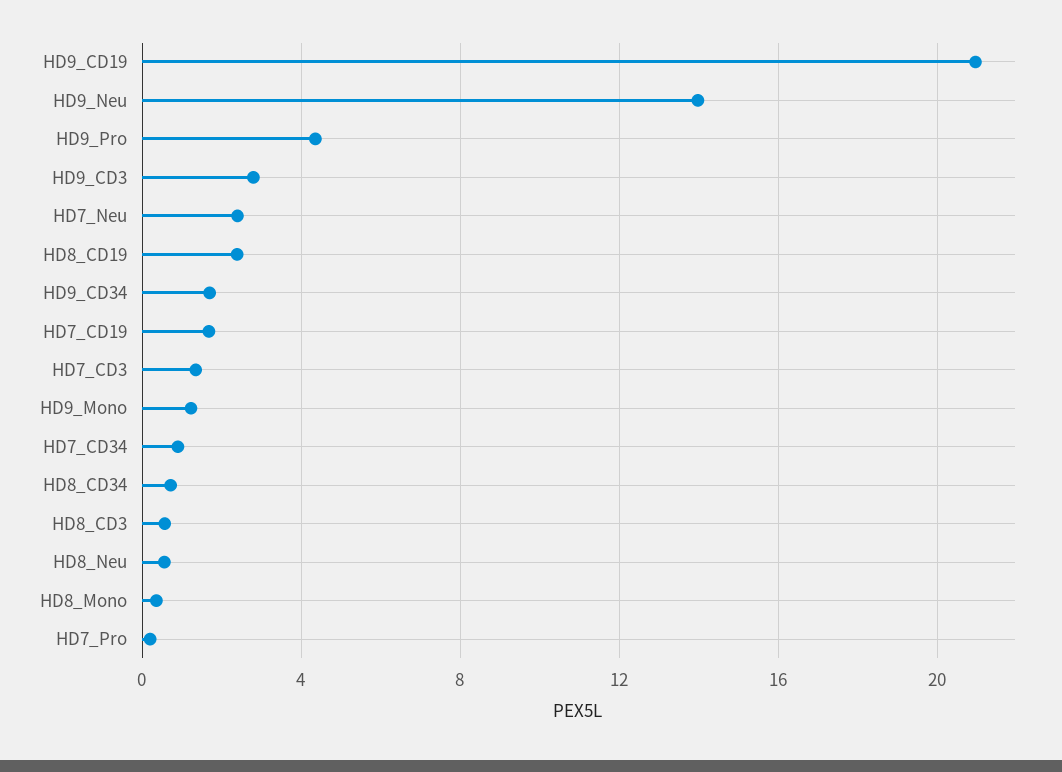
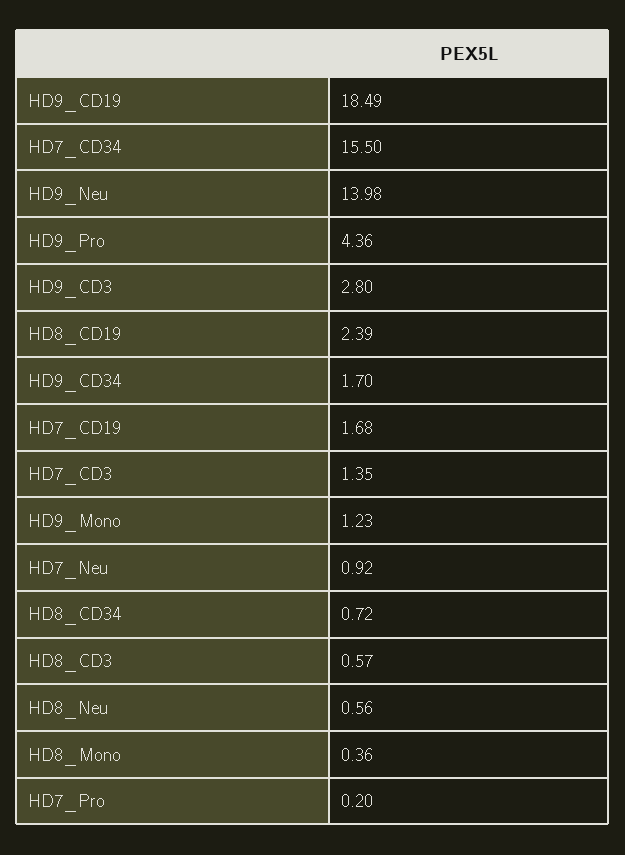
  {
-   "HD9_CD19": 21,
+   "HD9_CD19": 18.49,
    "HD9_Neu": 13.98,
    "HD9_Pro": 4.36,
    "HD9_CD3": 2.8,
-   "HD7_Neu": 2.5,
+   "HD7_Neu": 0.92,
    "HD8_CD19": 2.39,
    "HD9_CD34": 1.7,
    "HD7_CD19": 1.68,
    "HD7_CD3": 1.35,
    "HD9_Mono": 1.23,
-   "HD7_CD34": 1,
+   "HD7_CD34": 15.5,
    "HD8_CD34": 0.72,
    "HD8_CD3": 0.57,
    "HD8_Neu": 0.56,
    "HD8_Mono": 0.36,
    "HD7_Pro": 0.2
  }

